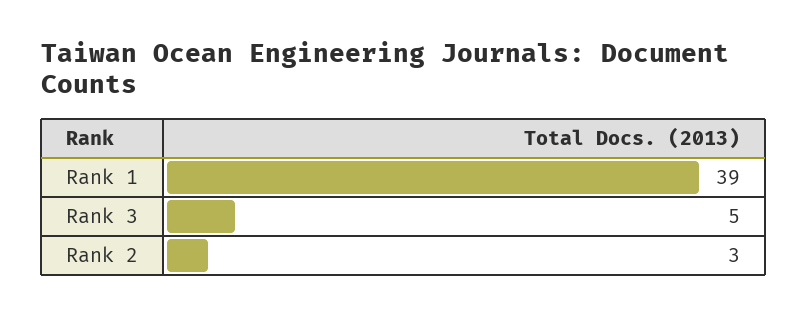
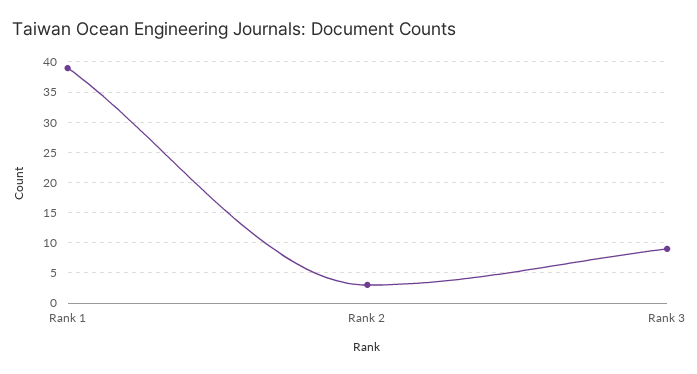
  {
    "Rank 1": 39,
-   "Rank 3": 5,
+   "Rank 3": 9,
    "Rank 2": 3
  }

